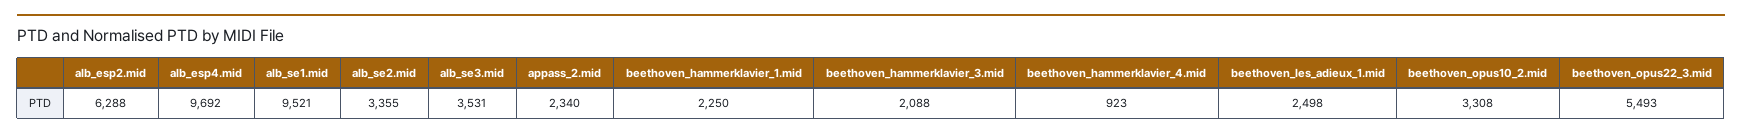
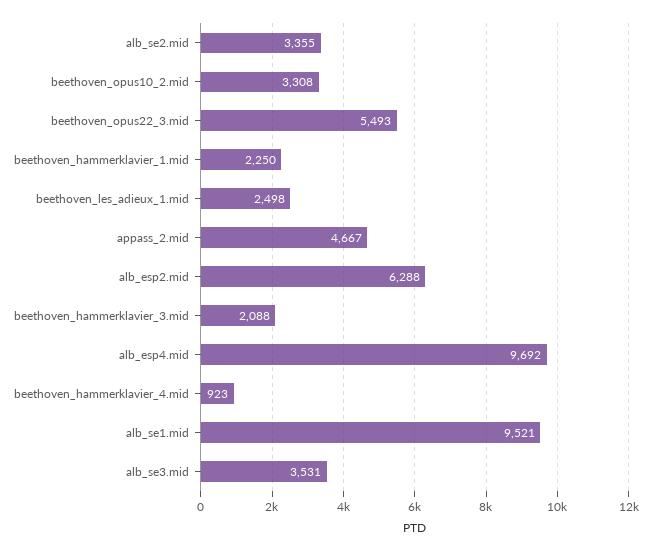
  {
    "alb_esp2.mid": 6288,
    "alb_esp4.mid": 9692,
    "alb_se1.mid": 9521,
    "alb_se2.mid": 3355,
    "alb_se3.mid": 3531,
-   "appass_2.mid": 2340,
+   "appass_2.mid": 4667,
    "beethoven_hammerklavier_1.mid": 2250,
    "beethoven_hammerklavier_3.mid": 2088,
    "beethoven_hammerklavier_4.mid": 923,
    "beethoven_les_adieux_1.mid": 2498,
    "beethoven_opus10_2.mid": 3308,
    "beethoven_opus22_3.mid": 5493
  }

